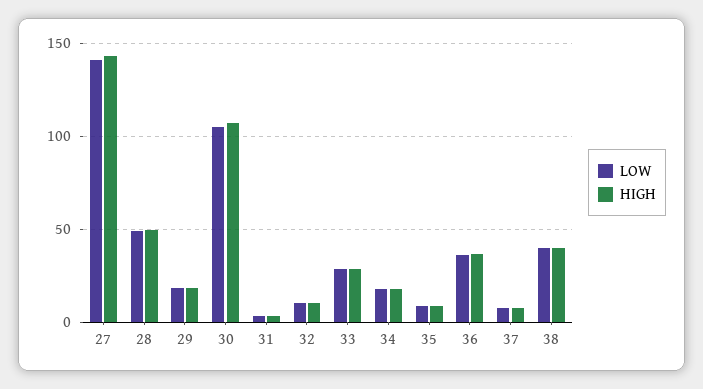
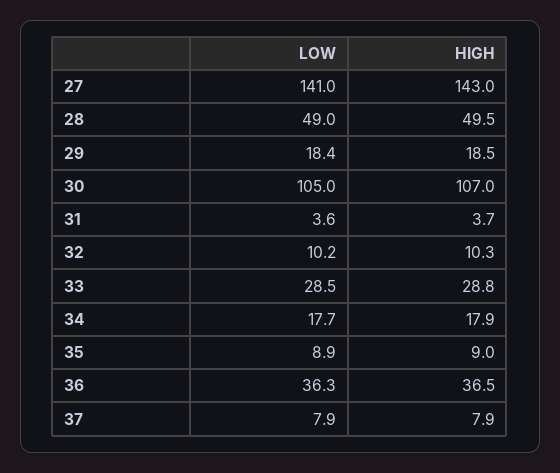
  {
    "LOW": {
      "27": 141,
      "28": 49,
      "29": 18.4,
      "30": 105,
      "31": 3.6,
      "32": 10.2,
      "33": 28.5,
      "34": 17.7,
      "35": 8.9,
      "36": 36.3,
-     "37": 7.9,
+     "37": 7.9
-     "38": 40
    },
    "HIGH": {
      "27": 143,
      "28": 49.5,
      "29": 18.5,
      "30": 107,
      "31": 3.7,
      "32": 10.3,
      "33": 28.8,
      "34": 17.9,
      "35": 9,
      "36": 36.5,
-     "37": 7.9,
+     "37": 7.9
-     "38": 40
    }
  }

